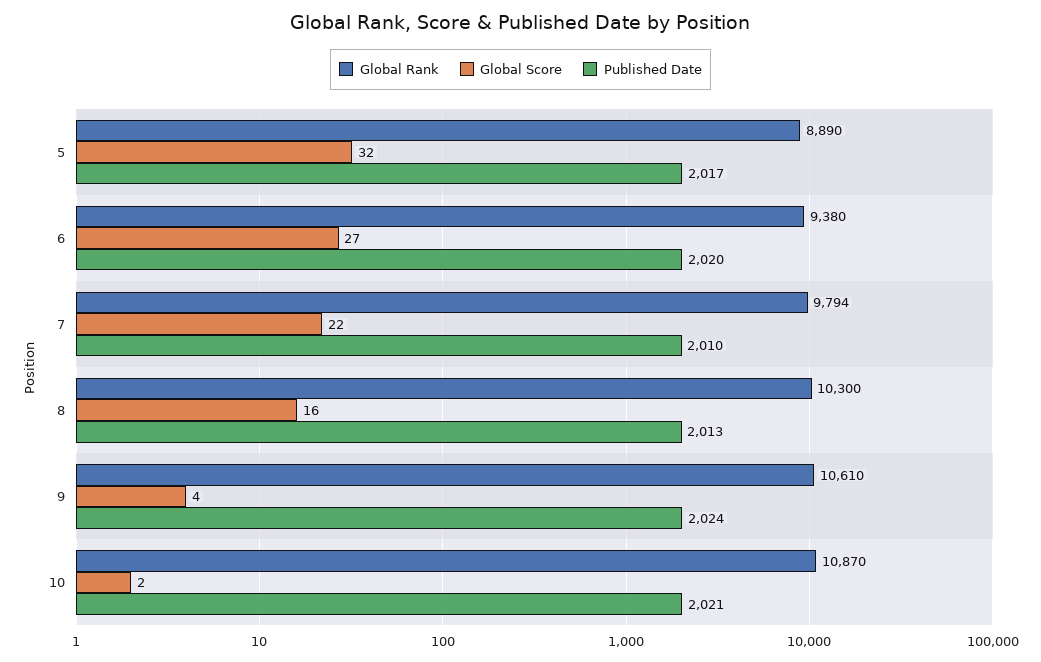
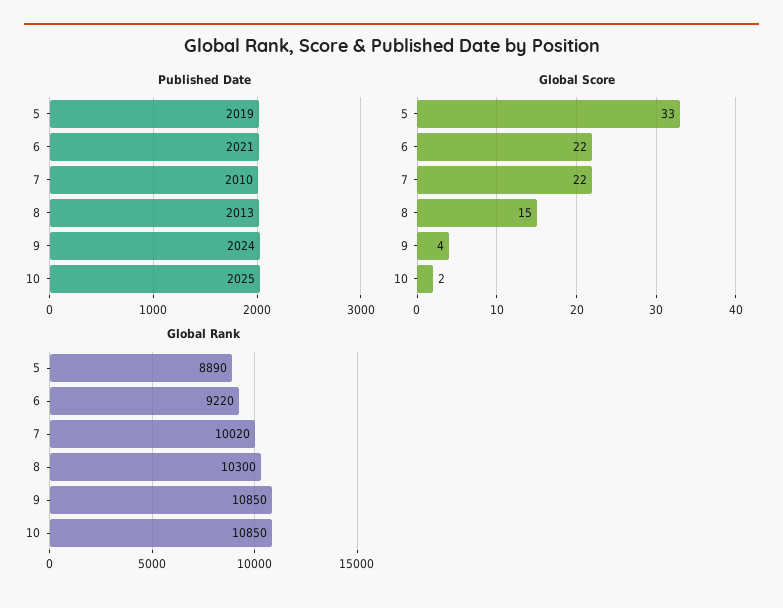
  {
    "Global Rank": {
      "5": 8890,
-     "6": 9380,
+     "6": 9220,
-     "7": 9794,
+     "7": 10020,
      "8": 10300,
-     "9": 10610,
+     "9": 10850,
-     "10": 10870
+     "10": 10850
    },
    "Global Score": {
-     "5": 32,
+     "5": 33,
-     "6": 27,
+     "6": 22,
      "7": 22,
-     "8": 16,
+     "8": 15,
      "9": 4,
      "10": 2
    },
    "Published Date": {
-     "5": 2017,
+     "5": 2019,
-     "6": 2020,
+     "6": 2021,
      "7": 2010,
      "8": 2013,
      "9": 2024,
-     "10": 2021
+     "10": 2025
    }
  }

